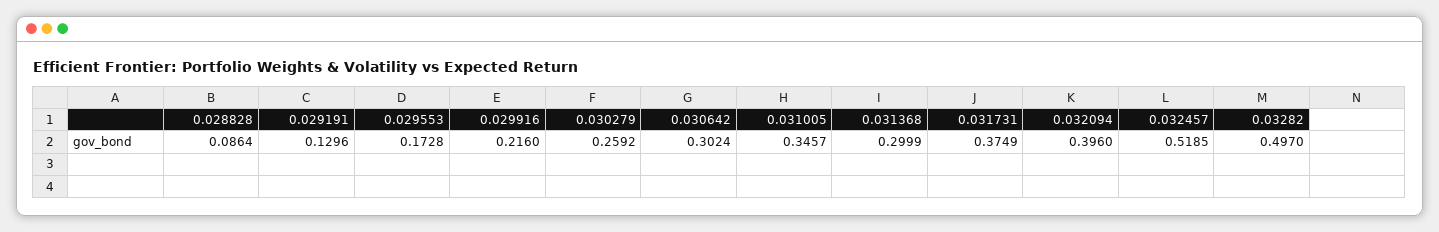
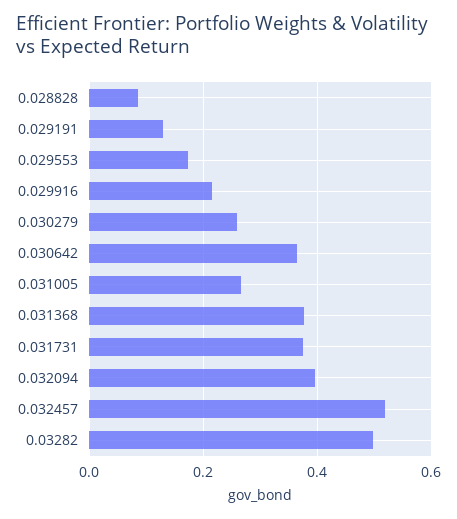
  {
    "0.028828": 0.0864,
    "0.029191": 0.1296,
    "0.029553": 0.1728,
    "0.029916": 0.216,
    "0.030279": 0.2592,
-   "0.030642": 0.3024,
+   "0.030642": 0.36,
-   "0.031005": 0.3457,
+   "0.031005": 0.26,
-   "0.031368": 0.2999,
+   "0.031368": 0.38,
    "0.031731": 0.3749,
    "0.032094": 0.396,
    "0.032457": 0.5185,
    "0.03282": 0.497
  }

